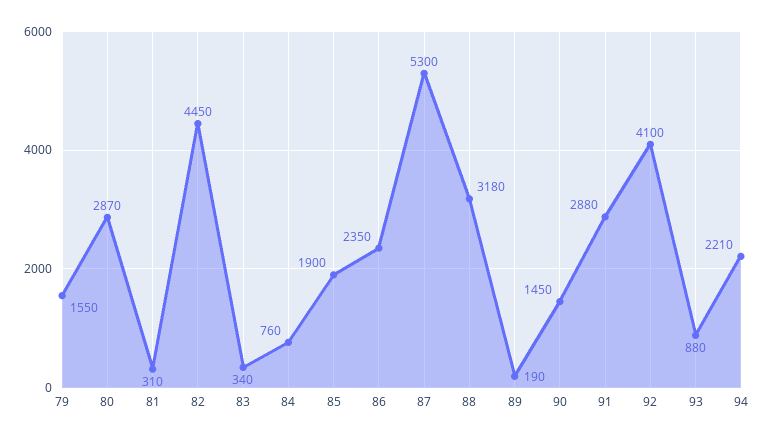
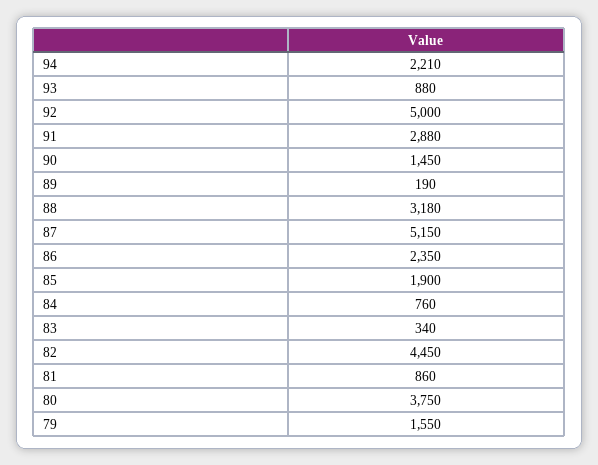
  {
    "79": 1550,
-   "80": 2870,
+   "80": 3750,
-   "81": 310,
+   "81": 860,
    "82": 4450,
    "83": 340,
    "84": 760,
    "85": 1900,
    "86": 2350,
-   "87": 5300,
+   "87": 5150,
    "88": 3180,
    "89": 190,
    "90": 1450,
    "91": 2880,
-   "92": 4100,
+   "92": 5000,
    "93": 880,
    "94": 2210
  }

